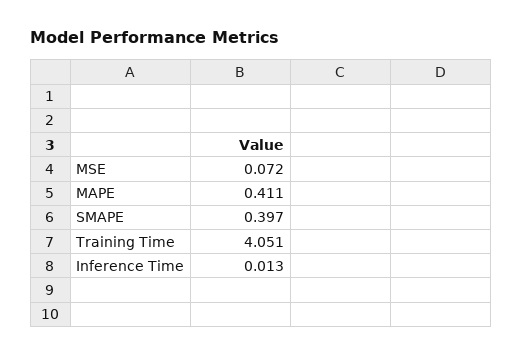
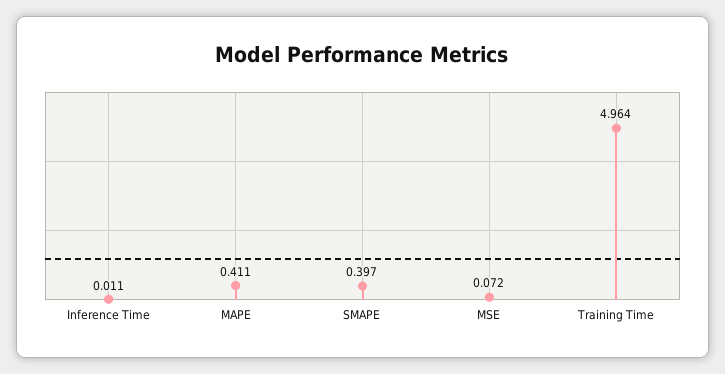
  {
    "MSE": 0.072,
    "MAPE": 0.411,
    "SMAPE": 0.397,
-   "Training Time": 4.051,
+   "Training Time": 4.964,
-   "Inference Time": 0.013
+   "Inference Time": 0.011
  }

